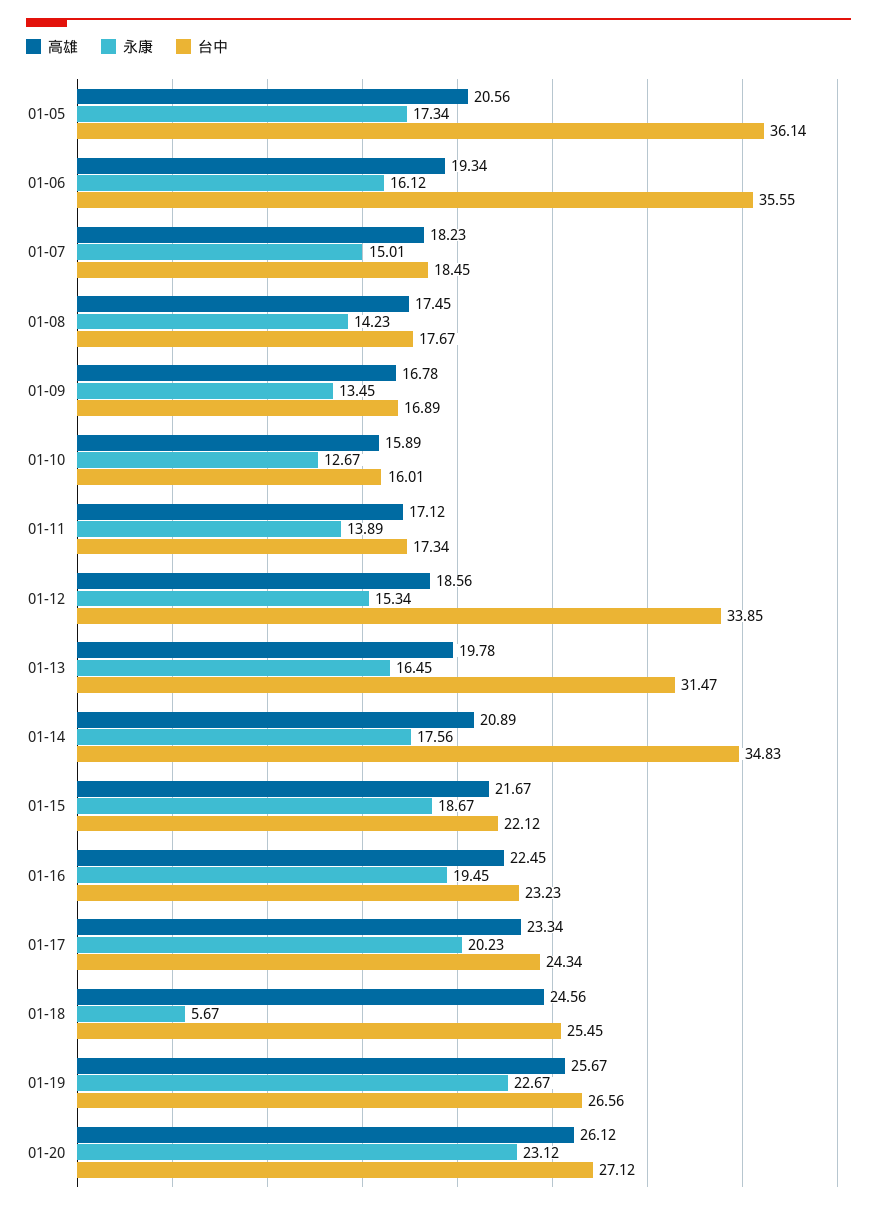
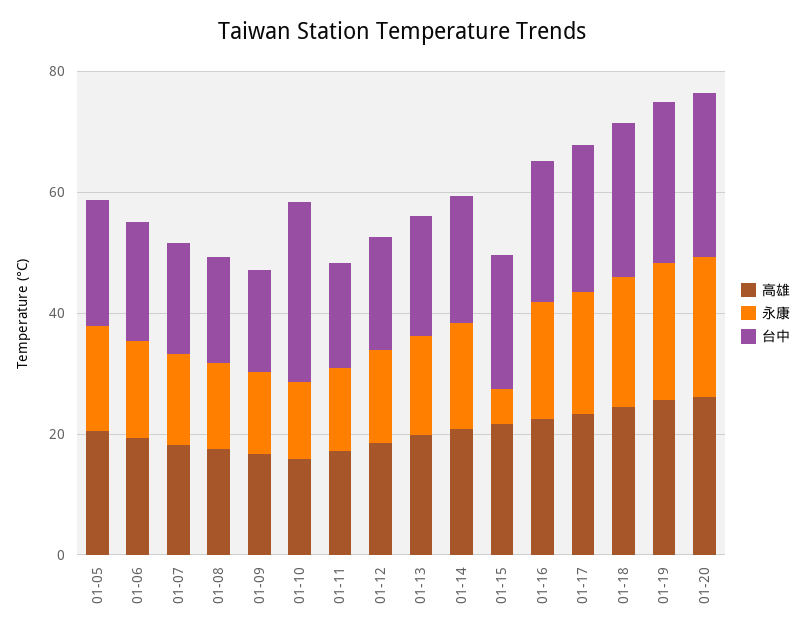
  {
    "高雄": {
      "01-05": 20.56,
      "01-06": 19.34,
      "01-07": 18.23,
      "01-08": 17.45,
      "01-09": 16.78,
      "01-10": 15.89,
      "01-11": 17.12,
      "01-12": 18.56,
      "01-13": 19.78,
      "01-14": 20.89,
      "01-15": 21.67,
      "01-16": 22.45,
      "01-17": 23.34,
      "01-18": 24.56,
      "01-19": 25.67,
      "01-20": 26.12
    },
    "永康": {
      "01-05": 17.34,
      "01-06": 16.12,
      "01-07": 15.01,
      "01-08": 14.23,
      "01-09": 13.45,
      "01-10": 12.67,
      "01-11": 13.89,
      "01-12": 15.34,
      "01-13": 16.45,
      "01-14": 17.56,
-     "01-15": 18.67,
+     "01-15": 5,
      "01-16": 19.45,
      "01-17": 20.23,
-     "01-18": 5.67,
+     "01-18": 20,
      "01-19": 22.67,
      "01-20": 23.12
    },
    "台中": {
-     "01-05": 36.14,
+     "01-05": 20,
-     "01-06": 35.55,
+     "01-06": 20,
      "01-07": 18.45,
      "01-08": 17.67,
      "01-09": 16.89,
-     "01-10": 16.01,
+     "01-10": 30,
      "01-11": 17.34,
-     "01-12": 33.85,
+     "01-12": 20,
-     "01-13": 31.47,
+     "01-13": 20,
-     "01-14": 34.83,
+     "01-14": 20,
      "01-15": 22.12,
      "01-16": 23.23,
      "01-17": 24.34,
      "01-18": 25.45,
      "01-19": 26.56,
      "01-20": 27.12
    }
  }

